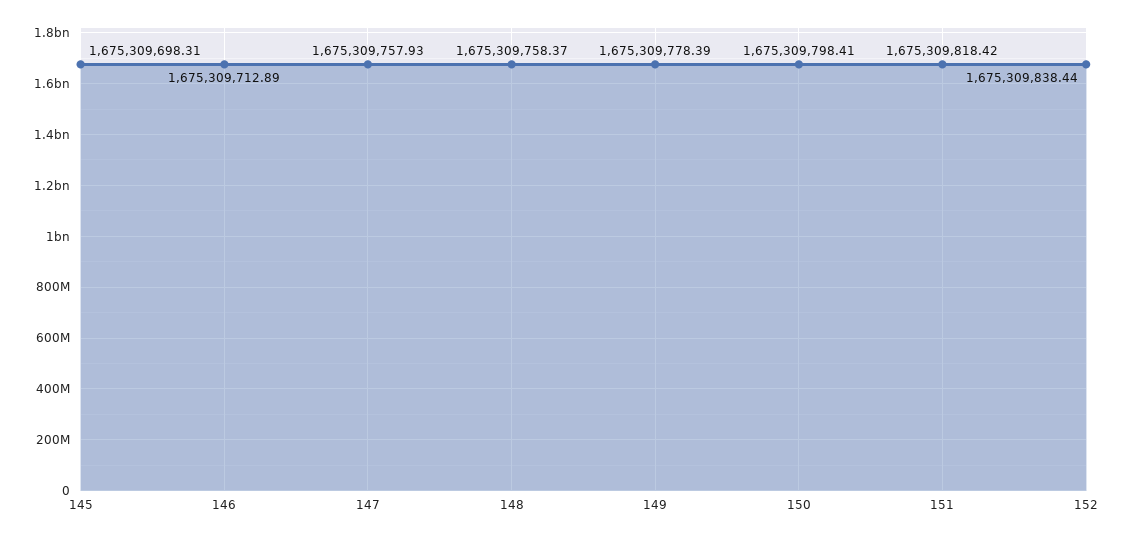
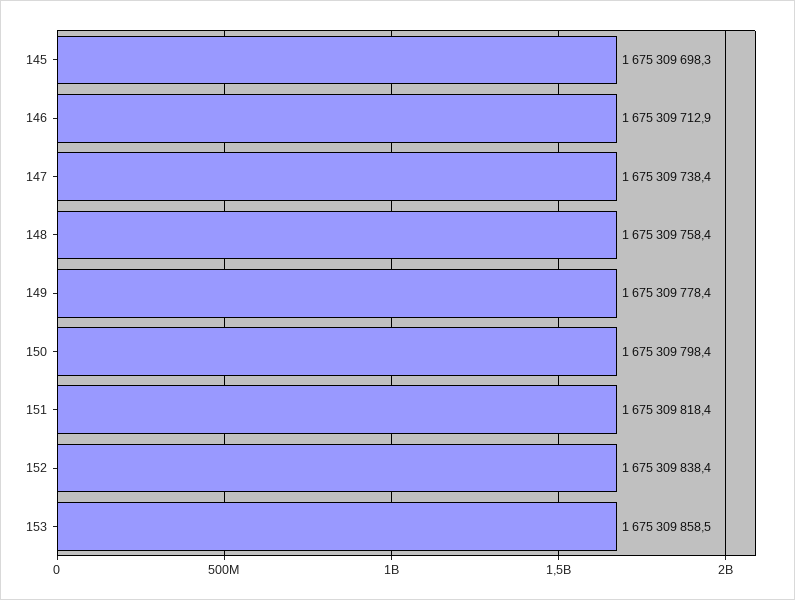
  {
    "145": 1675309698.31,
    "146": 1675309712.89,
-   "147": 1675309757.93,
+   "147": 1675309738.4,
    "148": 1675309758.37,
    "149": 1675309778.39,
    "150": 1675309798.41,
    "151": 1675309818.42,
-   "152": 1675309838.44
+   "152": 1675309838.44,
+   "153": 1675309858.5
  }

